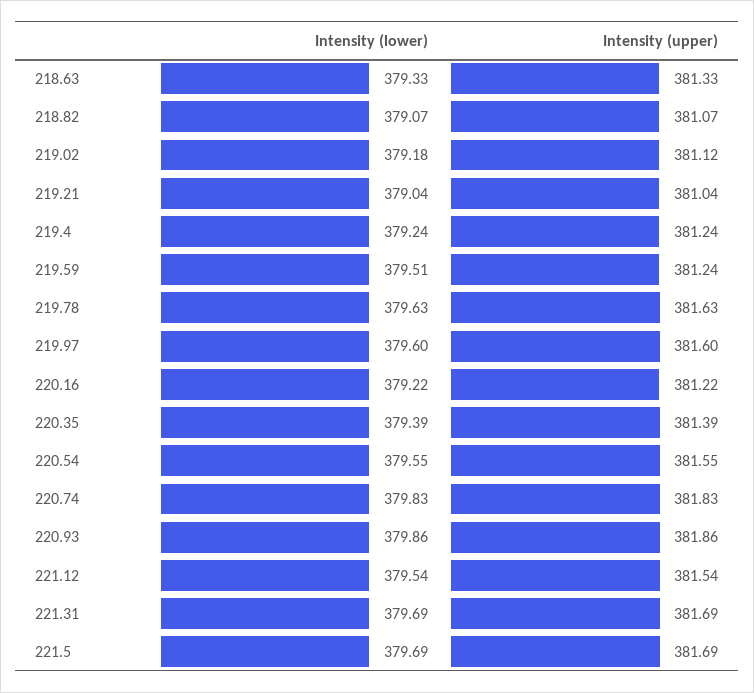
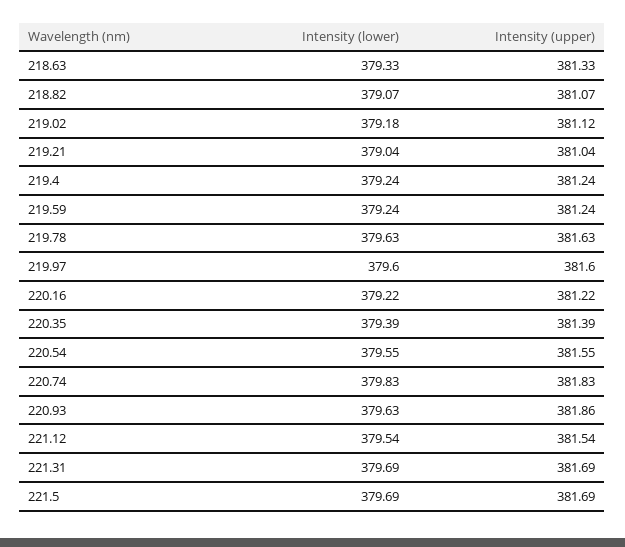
  {
    "Intensity (lower)": {
      "218.63": 379.33,
      "218.82": 379.07,
      "219.02": 379.18,
      "219.21": 379.04,
      "219.4": 379.24,
-     "219.59": 379.51,
+     "219.59": 379.24,
      "219.78": 379.63,
      "219.97": 379.6,
      "220.16": 379.22,
      "220.35": 379.39,
      "220.54": 379.55,
      "220.74": 379.83,
-     "220.93": 379.86,
+     "220.93": 379.63,
      "221.12": 379.54,
      "221.31": 379.69,
      "221.5": 379.69
    },
    "Intensity (upper)": {
      "218.63": 381.33,
      "218.82": 381.07,
      "219.02": 381.12,
      "219.21": 381.04,
      "219.4": 381.24,
      "219.59": 381.24,
      "219.78": 381.63,
      "219.97": 381.6,
      "220.16": 381.22,
      "220.35": 381.39,
      "220.54": 381.55,
      "220.74": 381.83,
      "220.93": 381.86,
      "221.12": 381.54,
      "221.31": 381.69,
      "221.5": 381.69
    }
  }

